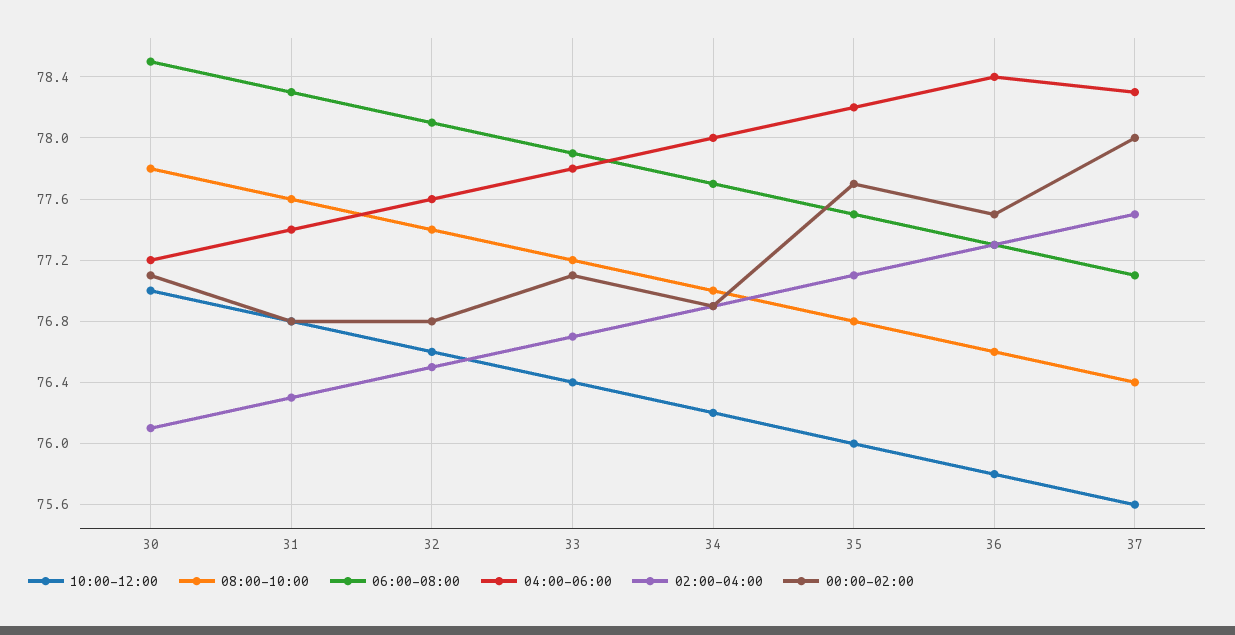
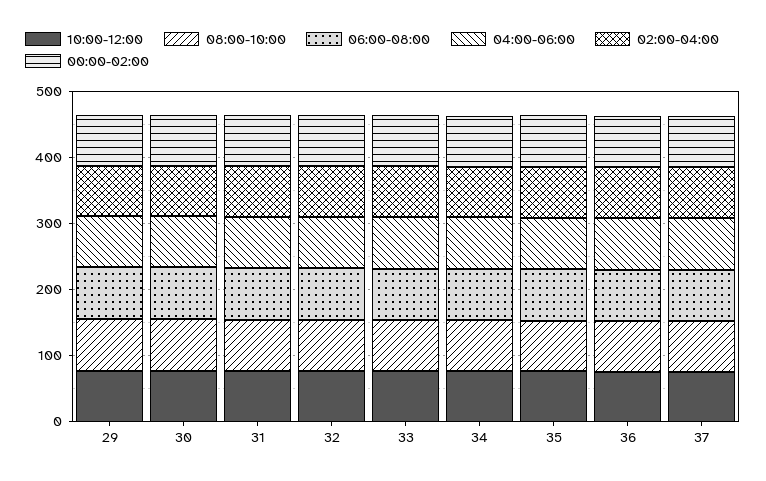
  {
    "10:00-12:00": {
      "30": 77,
      "31": 76.8,
      "32": 76.6,
      "33": 76.4,
      "34": 76.2,
      "35": 76,
      "36": 75.8,
-     "37": 75.6
+     "37": 75.6,
+     "29": 80
    },
    "08:00-10:00": {
      "30": 77.8,
      "31": 77.6,
      "32": 77.4,
      "33": 77.2,
      "34": 77,
      "35": 76.8,
      "36": 76.6,
-     "37": 76.4
+     "37": 76.4,
+     "29": 80
    },
    "06:00-08:00": {
      "30": 78.5,
      "31": 78.3,
      "32": 78.1,
      "33": 77.9,
      "34": 77.7,
      "35": 77.5,
      "36": 77.3,
-     "37": 77.1
+     "37": 77.1,
+     "29": 80
    },
    "04:00-06:00": {
      "30": 77.2,
      "31": 77.4,
      "32": 77.6,
      "33": 77.8,
      "34": 78,
      "35": 78.2,
      "36": 78.4,
-     "37": 78.3
+     "37": 78.3,
+     "29": 80
    },
    "02:00-04:00": {
      "30": 76.1,
      "31": 76.3,
      "32": 76.5,
      "33": 76.7,
      "34": 76.9,
      "35": 77.1,
      "36": 77.3,
-     "37": 77.5
+     "37": 77.5,
+     "29": 80
    },
    "00:00-02:00": {
      "30": 77.1,
      "31": 76.8,
      "32": 76.8,
      "33": 77.1,
      "34": 76.9,
      "35": 77.7,
      "36": 77.5,
-     "37": 78
+     "37": 78,
+     "29": 80
    }
  }

